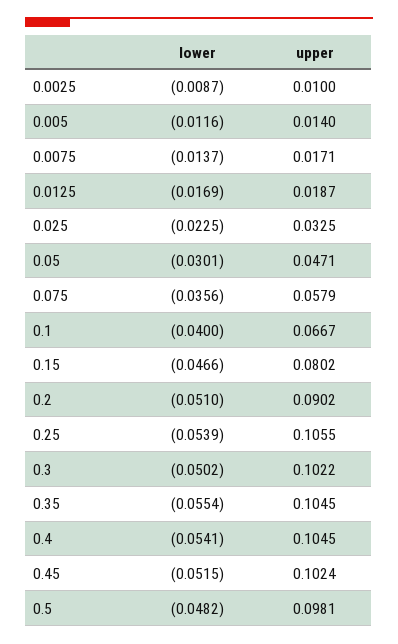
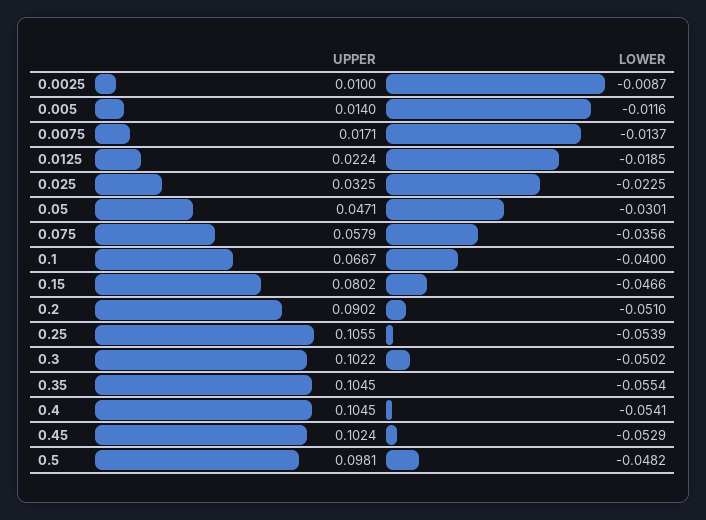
  {
    "lower": {
      "0.0025": -0.0087,
      "0.005": -0.0116,
      "0.0075": -0.0137,
-     "0.0125": -0.0169,
+     "0.0125": -0.0185,
      "0.025": -0.0225,
      "0.05": -0.0301,
      "0.075": -0.0356,
      "0.1": -0.04,
      "0.15": -0.0466,
      "0.2": -0.051,
      "0.25": -0.0539,
      "0.3": -0.0502,
      "0.35": -0.0554,
      "0.4": -0.0541,
-     "0.45": -0.0515,
+     "0.45": -0.0529,
      "0.5": -0.0482
    },
    "upper": {
      "0.0025": 0.01,
      "0.005": 0.014,
      "0.0075": 0.0171,
-     "0.0125": 0.0187,
+     "0.0125": 0.0224,
      "0.025": 0.0325,
      "0.05": 0.0471,
      "0.075": 0.0579,
      "0.1": 0.0667,
      "0.15": 0.0802,
      "0.2": 0.0902,
      "0.25": 0.1055,
      "0.3": 0.1022,
      "0.35": 0.1045,
      "0.4": 0.1045,
      "0.45": 0.1024,
      "0.5": 0.0981
    }
  }

